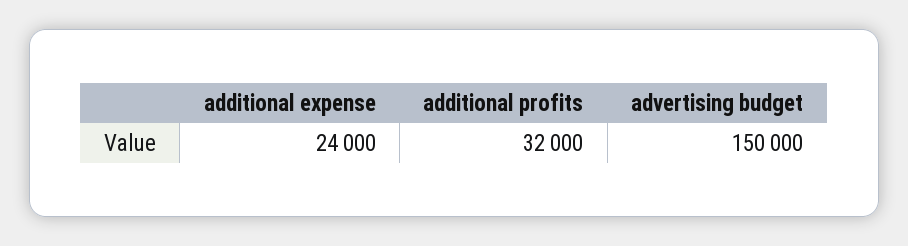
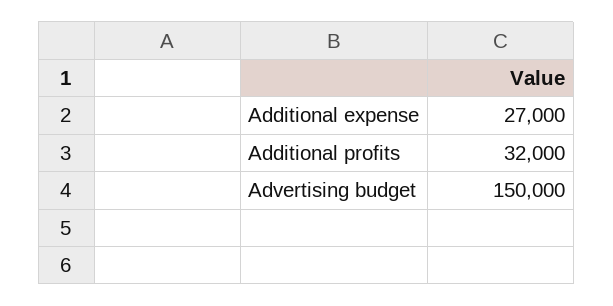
  {
-   "additional expense": 24000,
+   "additional expense": 27000,
    "additional profits": 32000,
    "advertising budget": 150000
  }

